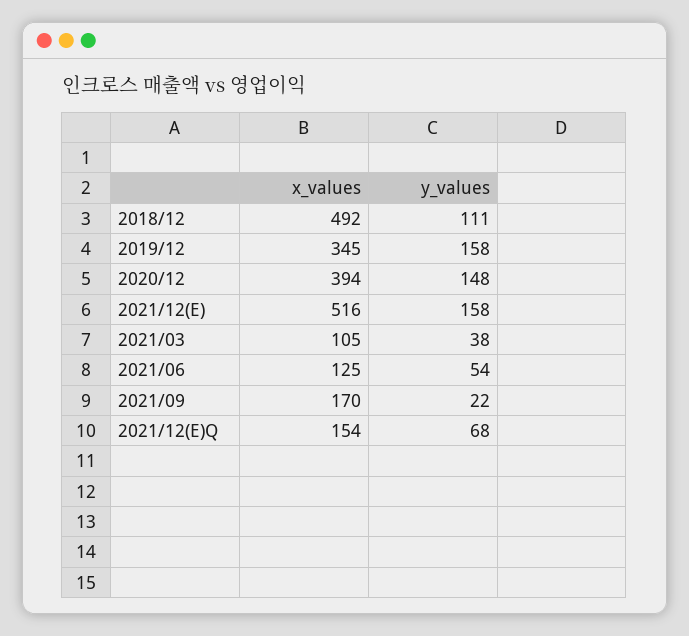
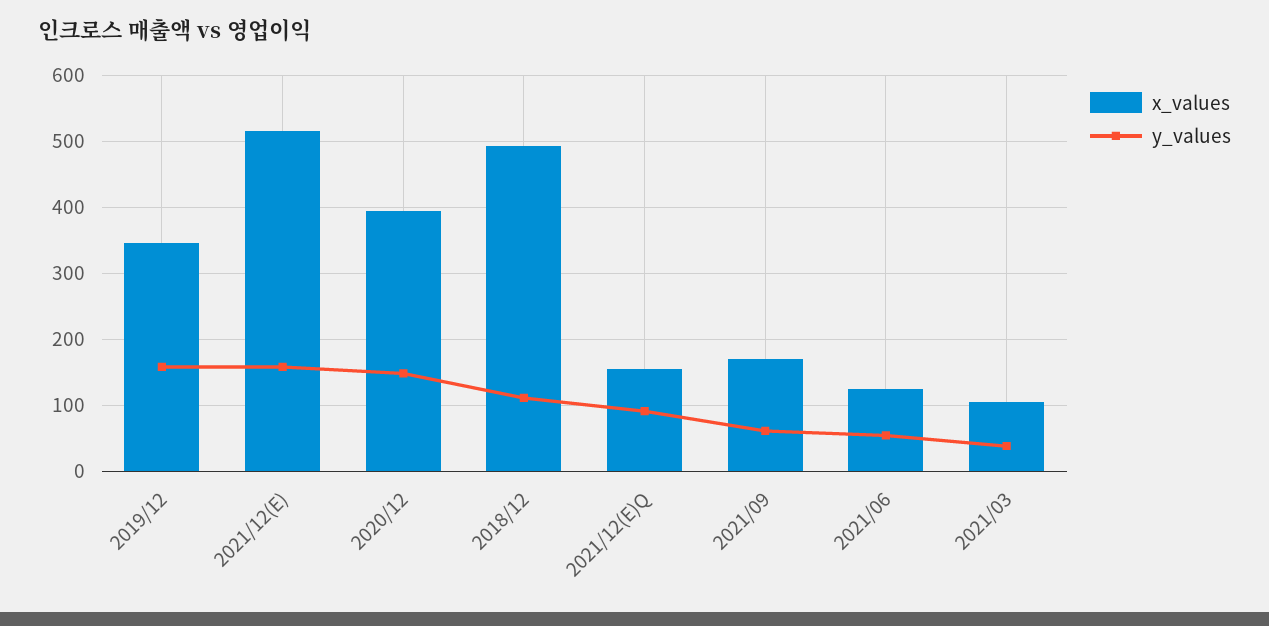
  {
    "x_values": {
      "2018/12": 492,
      "2019/12": 345,
      "2020/12": 394,
      "2021/12(E)": 516,
      "2021/03": 105,
      "2021/06": 125,
      "2021/09": 170,
      "2021/12(E)Q": 154
    },
    "y_values": {
      "2018/12": 111,
      "2019/12": 158,
      "2020/12": 148,
      "2021/12(E)": 158,
      "2021/03": 38,
      "2021/06": 54,
-     "2021/09": 22,
+     "2021/09": 60,
-     "2021/12(E)Q": 68
+     "2021/12(E)Q": 90
    }
  }

